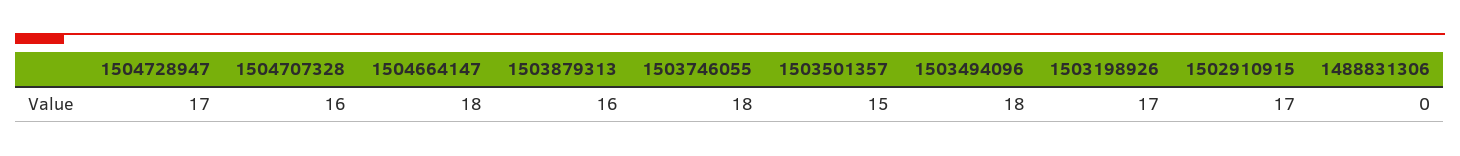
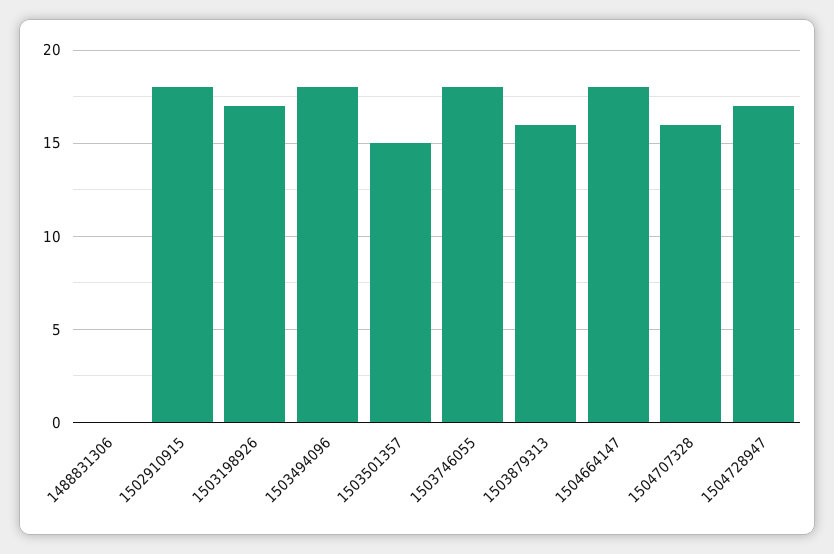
  {
    "1504728947": 17,
    "1504707328": 16,
    "1504664147": 18,
    "1503879313": 16,
    "1503746055": 18,
    "1503501357": 15,
    "1503494096": 18,
    "1503198926": 17,
-   "1502910915": 17,
+   "1502910915": 18,
    "1488831306": 0
  }

